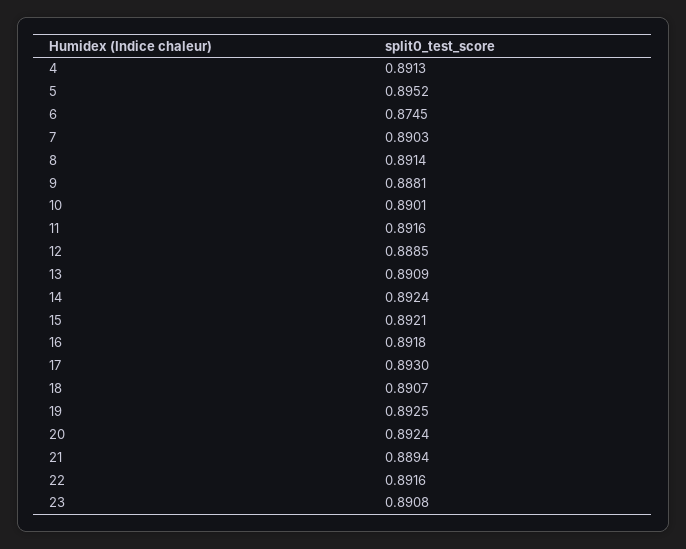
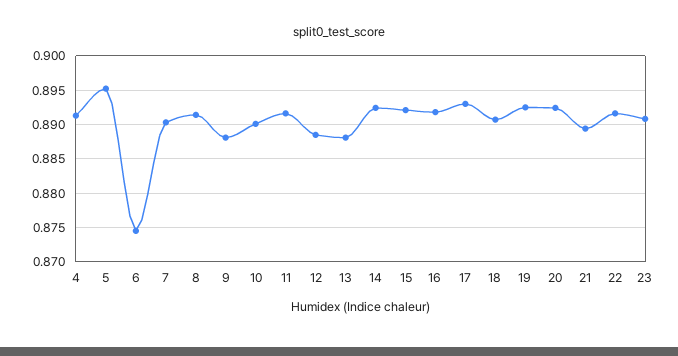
  {
    "4": 0.8913,
    "5": 0.8952,
    "6": 0.8745,
    "7": 0.8903,
    "8": 0.8914,
    "9": 0.8881,
    "10": 0.8901,
    "11": 0.8916,
    "12": 0.8885,
-   "13": 0.8909,
+   "13": 0.888,
    "14": 0.8924,
    "15": 0.8921,
    "16": 0.8918,
    "17": 0.893,
    "18": 0.8907,
    "19": 0.8925,
    "20": 0.8924,
    "21": 0.8894,
    "22": 0.8916,
    "23": 0.8908
  }

